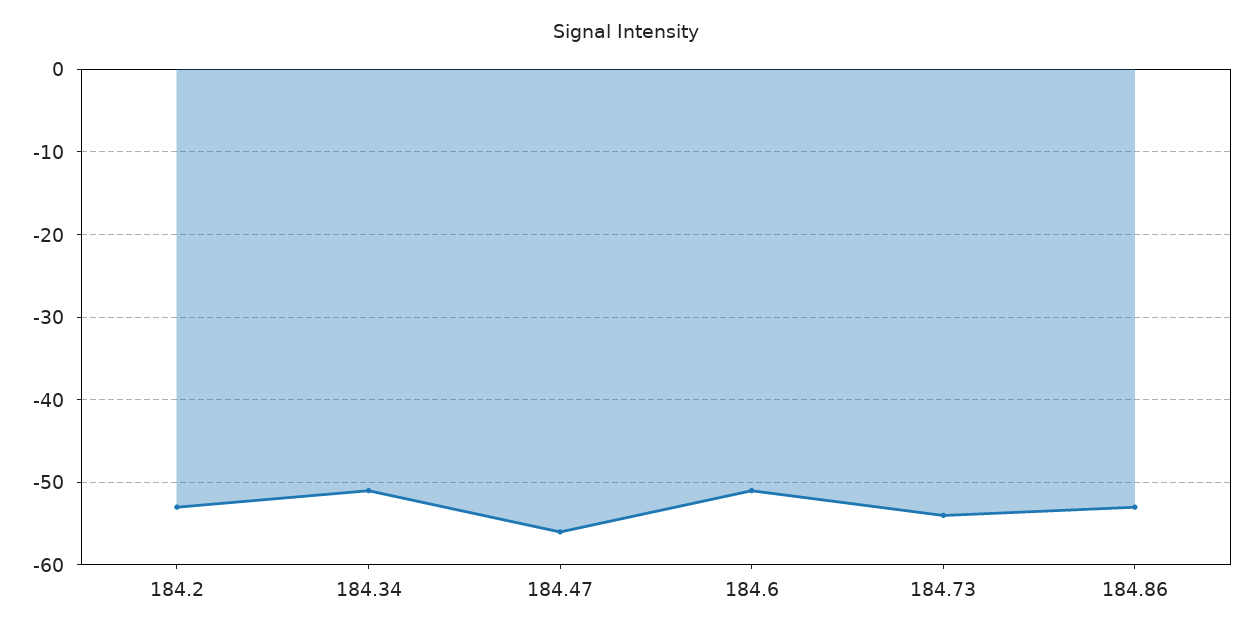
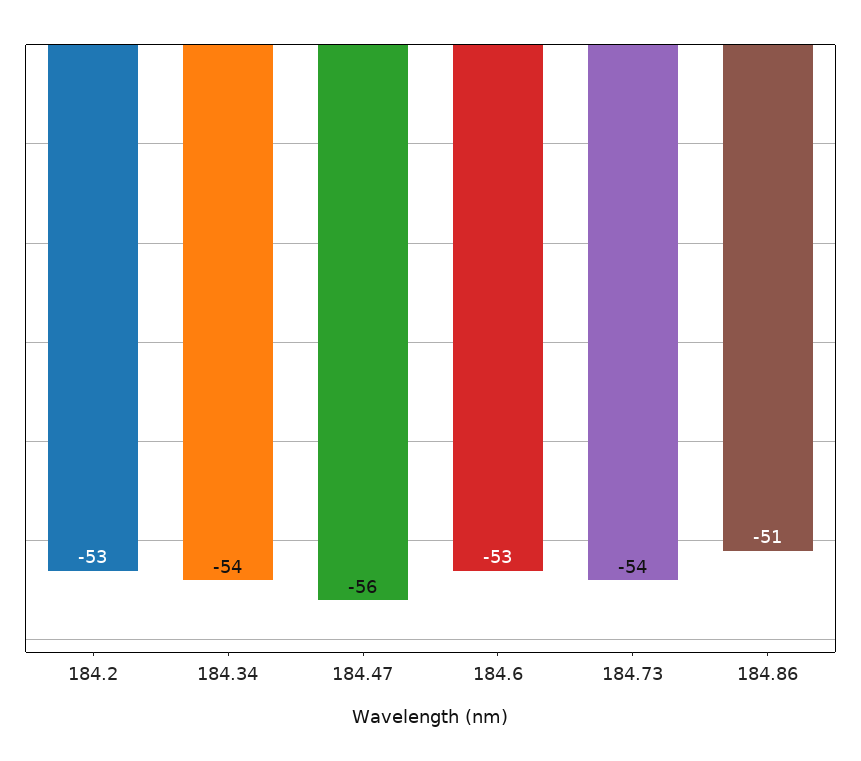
  {
    "184.2": -53,
-   "184.34": -51,
+   "184.34": -54,
    "184.47": -56,
-   "184.6": -51,
+   "184.6": -53,
    "184.73": -54,
-   "184.86": -53
+   "184.86": -51
  }

